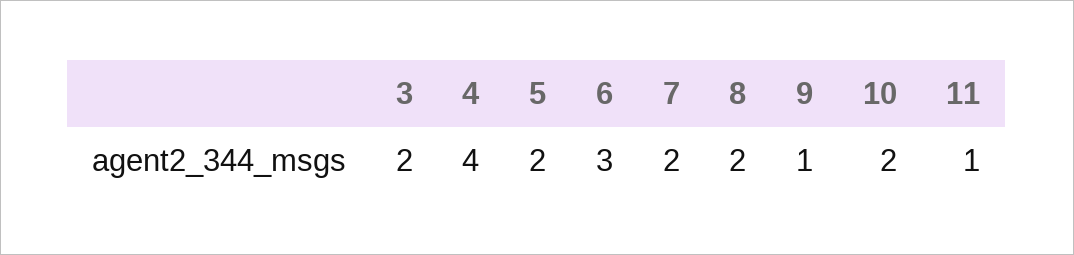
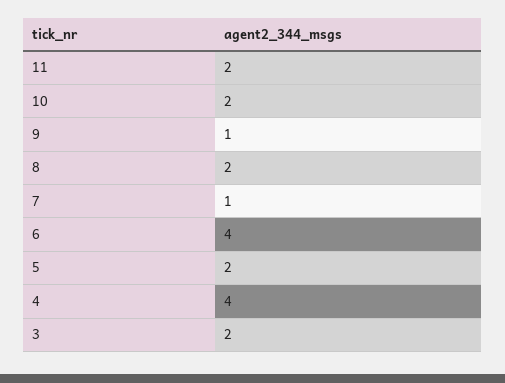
  {
    "3": 2,
    "4": 4,
    "5": 2,
-   "6": 3,
+   "6": 4,
-   "7": 2,
+   "7": 1,
    "8": 2,
    "9": 1,
    "10": 2,
-   "11": 1
+   "11": 2
  }

